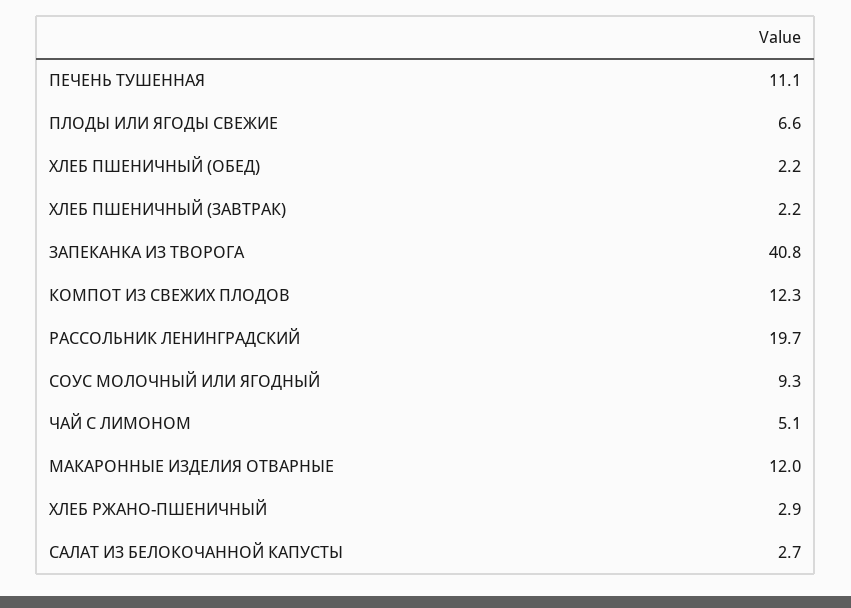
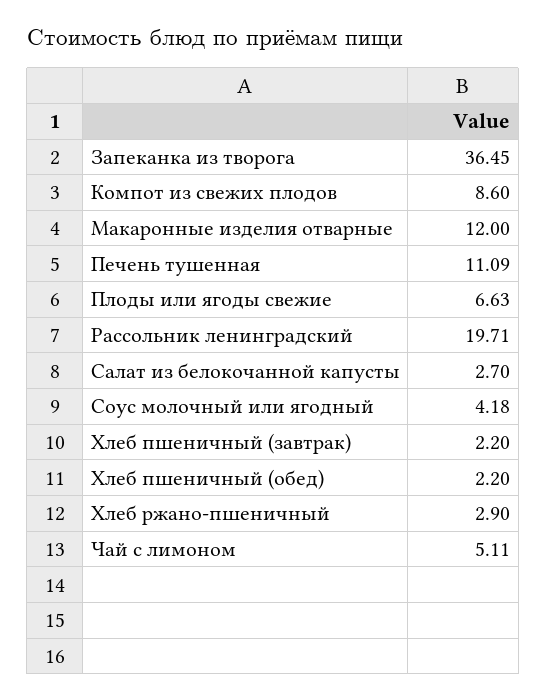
  {
    "ПЕЧЕНЬ ТУШЕННАЯ": 11.09,
    "ПЛОДЫ ИЛИ ЯГОДЫ СВЕЖИЕ": 6.63,
    "ХЛЕБ ПШЕНИЧНЫЙ (ОБЕД)": 2.2,
    "ХЛЕБ ПШЕНИЧНЫЙ (ЗАВТРАК)": 2.2,
-   "ЗАПЕКАНКА ИЗ ТВОРОГА": 40.8,
+   "ЗАПЕКАНКА ИЗ ТВОРОГА": 36.45,
-   "КОМПОТ ИЗ СВЕЖИХ ПЛОДОВ": 12.3,
+   "КОМПОТ ИЗ СВЕЖИХ ПЛОДОВ": 8.6,
    "РАССОЛЬНИК ЛЕНИНГРАДСКИЙ": 19.71,
-   "СОУС МОЛОЧНЫЙ ИЛИ ЯГОДНЫЙ": 9.3,
+   "СОУС МОЛОЧНЫЙ ИЛИ ЯГОДНЫЙ": 4.18,
    "ЧАЙ С ЛИМОНОМ": 5.11,
    "МАКАРОННЫЕ ИЗДЕЛИЯ ОТВАРНЫЕ": 12,
    "ХЛЕБ РЖАНО-ПШЕНИЧНЫЙ": 2.9,
    "САЛАТ ИЗ БЕЛОКОЧАННОЙ КАПУСТЫ": 2.7
  }

